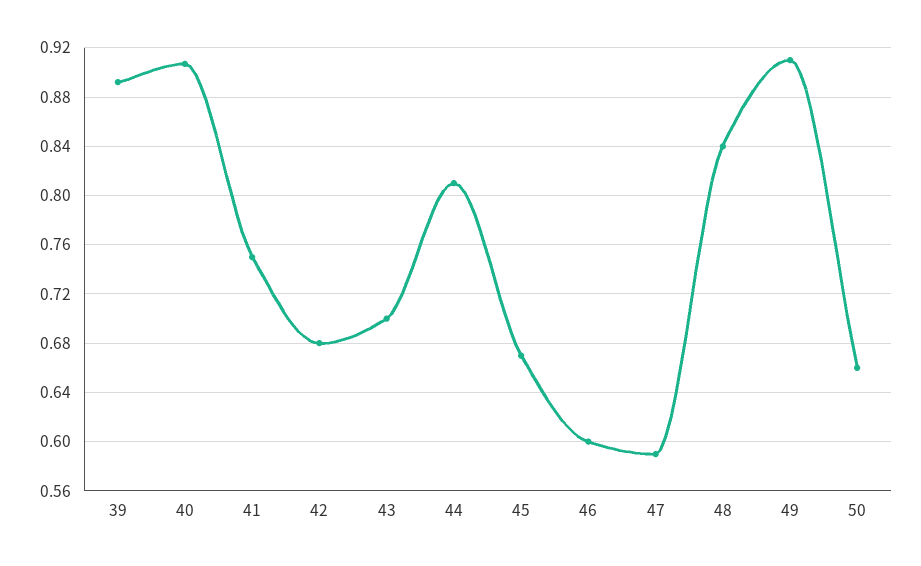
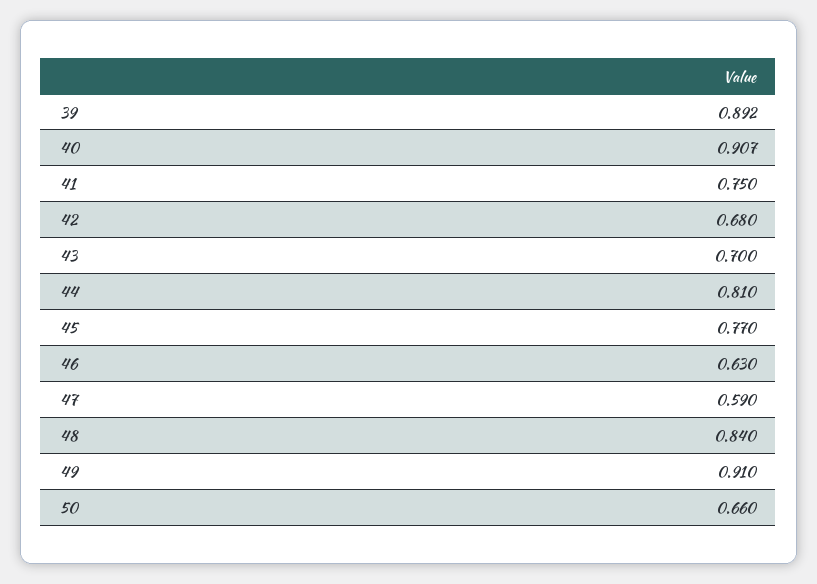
  {
    "39": 0.892,
    "40": 0.907,
    "41": 0.75,
    "42": 0.68,
    "43": 0.7,
    "44": 0.81,
-   "45": 0.67,
+   "45": 0.77,
-   "46": 0.6,
+   "46": 0.63,
    "47": 0.59,
    "48": 0.84,
    "49": 0.91,
    "50": 0.66
  }

